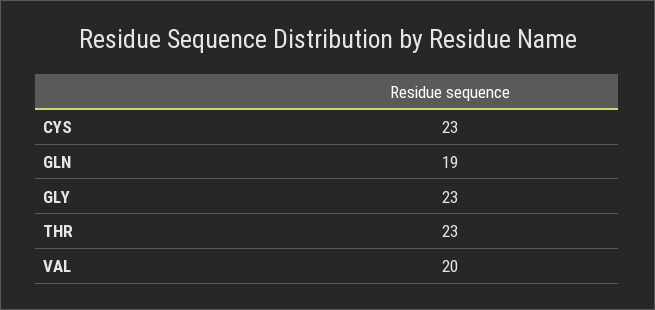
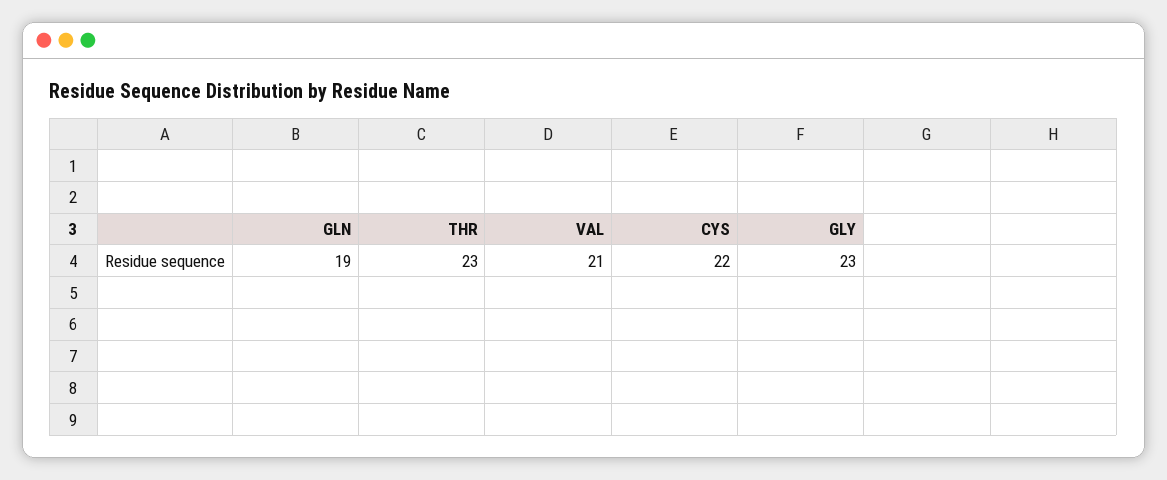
  {
-   "CYS": 23,
+   "CYS": 22,
    "GLN": 19,
    "GLY": 23,
    "THR": 23,
-   "VAL": 20
+   "VAL": 21
  }

